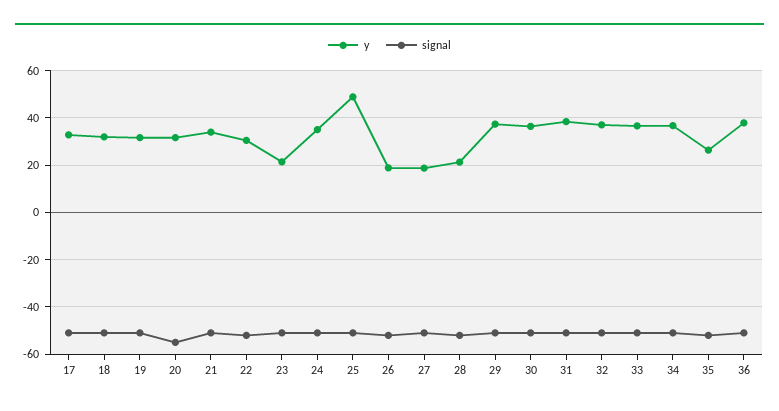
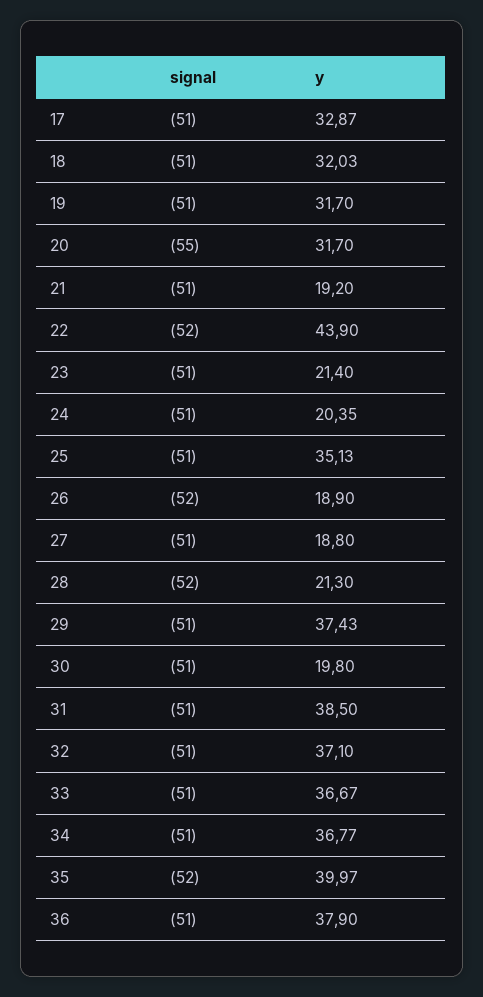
  {
    "y": {
      "17": 32.87,
      "18": 32.03,
      "19": 31.7,
      "20": 31.7,
-     "21": 35,
+     "21": 19.2,
-     "22": 30,
+     "22": 43.9,
      "23": 21.4,
-     "24": 35,
+     "24": 20.35,
-     "25": 50,
+     "25": 35.13,
      "26": 18.9,
      "27": 18.8,
      "28": 21.3,
      "29": 37.43,
-     "30": 35,
+     "30": 19.8,
      "31": 38.5,
      "32": 37.1,
      "33": 36.67,
      "34": 36.77,
-     "35": 25,
+     "35": 39.97,
      "36": 37.9
    },
    "signal": {
      "17": -51,
      "18": -51,
      "19": -51,
      "20": -55,
      "21": -51,
      "22": -52,
      "23": -51,
      "24": -51,
      "25": -51,
      "26": -52,
      "27": -51,
      "28": -52,
      "29": -51,
      "30": -51,
      "31": -51,
      "32": -51,
      "33": -51,
      "34": -51,
      "35": -52,
      "36": -51
    }
  }

